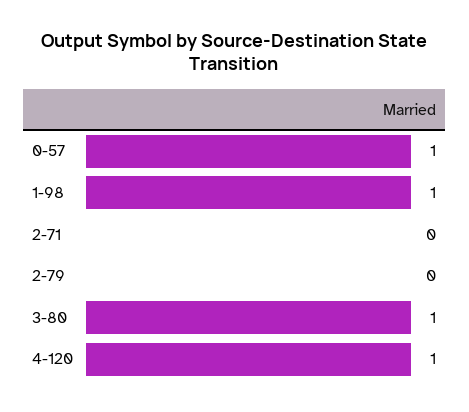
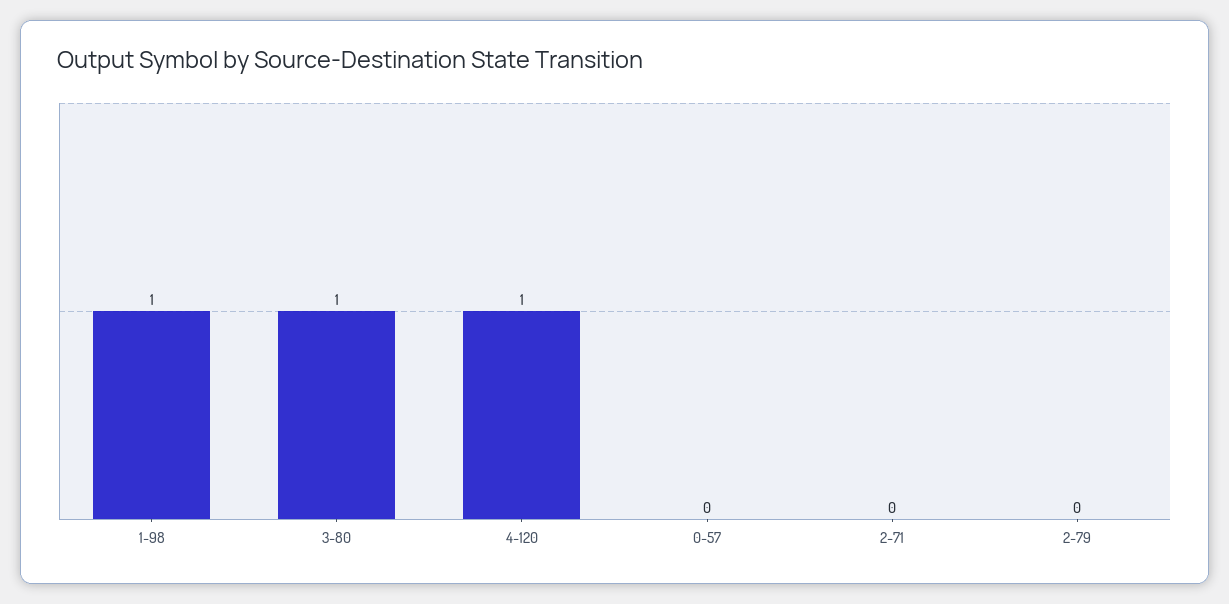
  {
-   "0-57": 1,
+   "0-57": 0,
    "1-98": 1,
    "2-71": 0,
    "2-79": 0,
    "3-80": 1,
    "4-120": 1
  }

